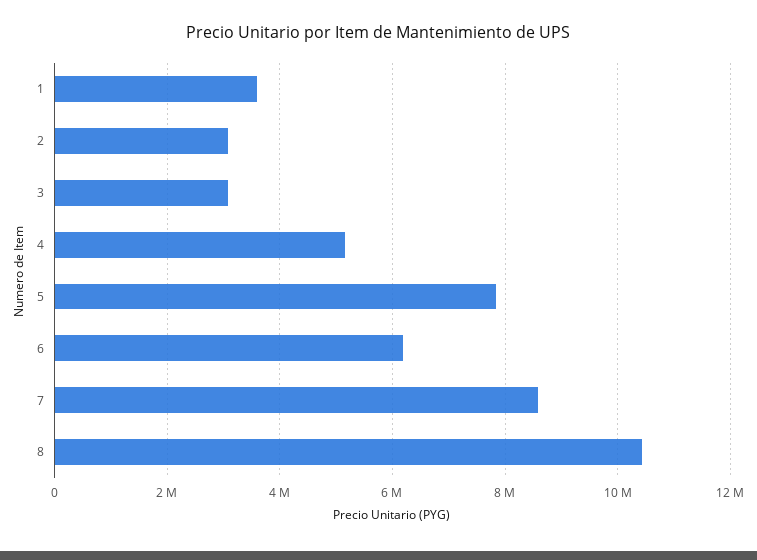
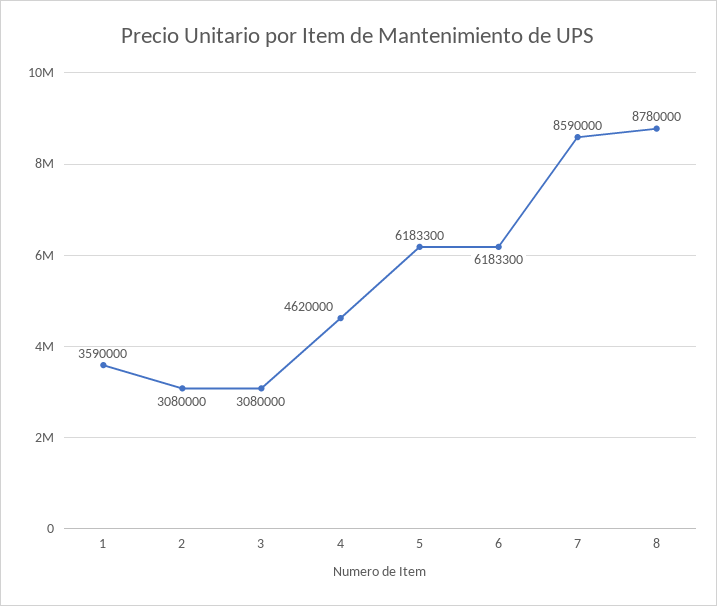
  {
    "1": 3590000,
    "2": 3080000,
    "3": 3080000,
-   "4": 5200000,
+   "4": 4620000,
-   "5": 7800000,
+   "5": 6183300,
    "6": 6183300,
    "7": 8590000,
-   "8": 10400000
+   "8": 8780000
  }

